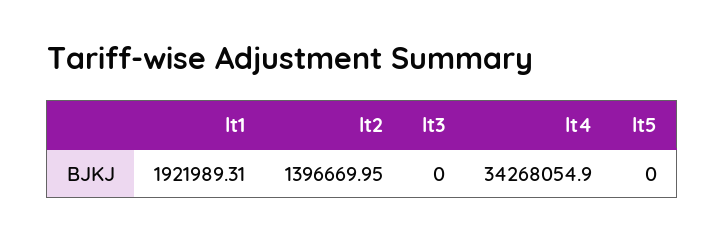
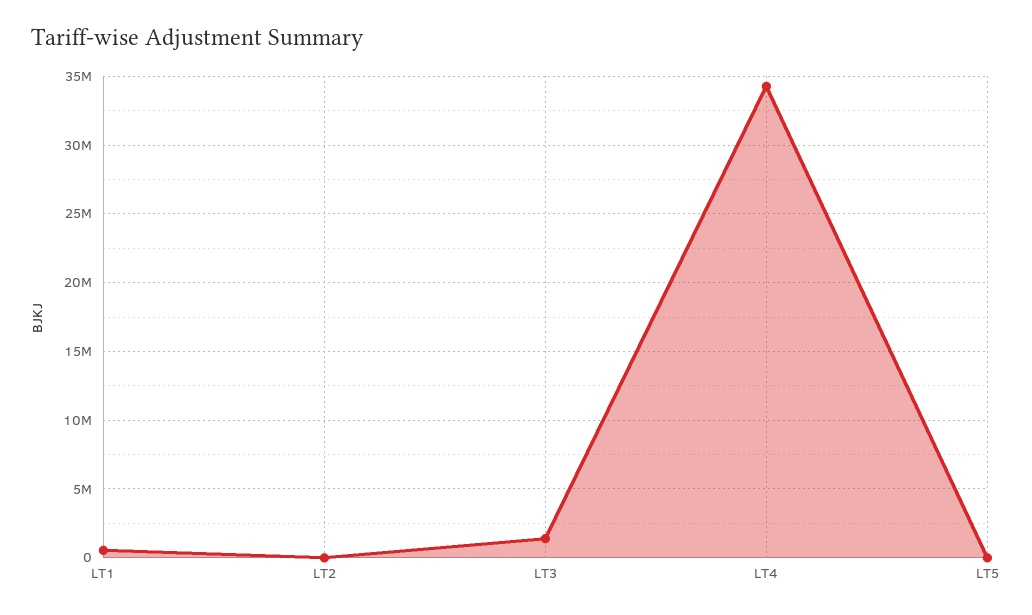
  {
-   "lt1": 1921989.31,
+   "lt1": 500000,
-   "lt2": 1396669.95,
+   "lt2": 0,
-   "lt3": 0,
+   "lt3": 1500000,
    "lt4": 34268054.9,
    "lt5": 0
  }

